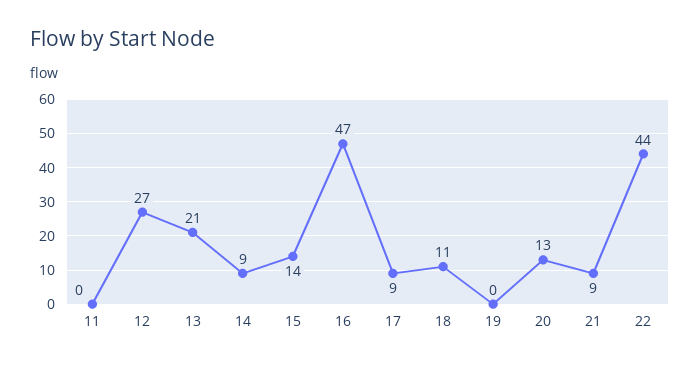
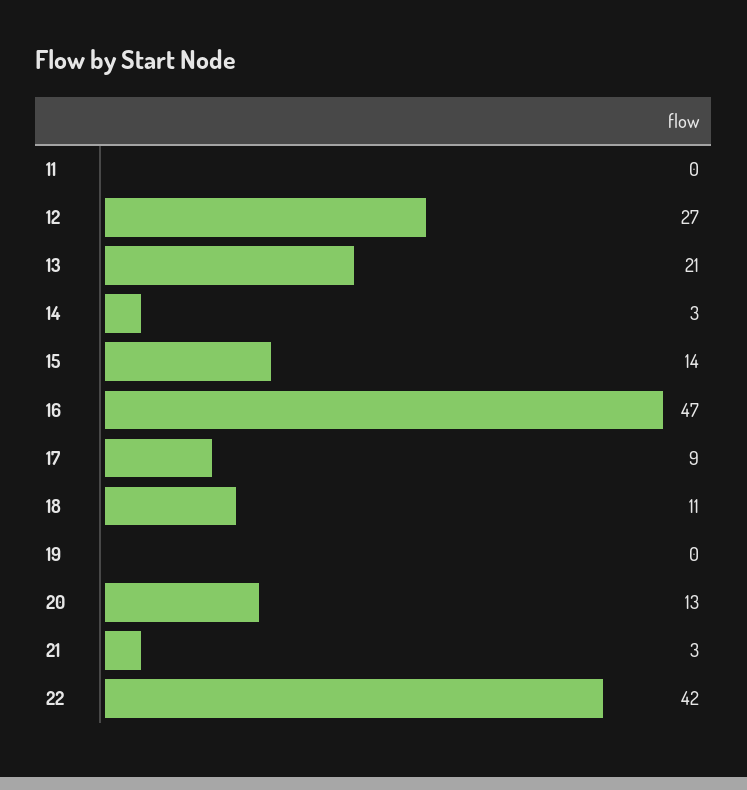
  {
    "11": 0,
    "12": 27,
    "13": 21,
-   "14": 9,
+   "14": 3,
    "15": 14,
    "16": 47,
    "17": 9,
    "18": 11,
    "19": 0,
    "20": 13,
-   "21": 9,
+   "21": 3,
-   "22": 44
+   "22": 42
  }

